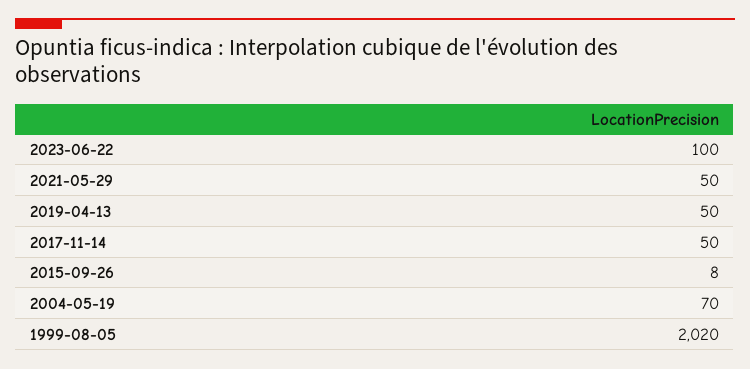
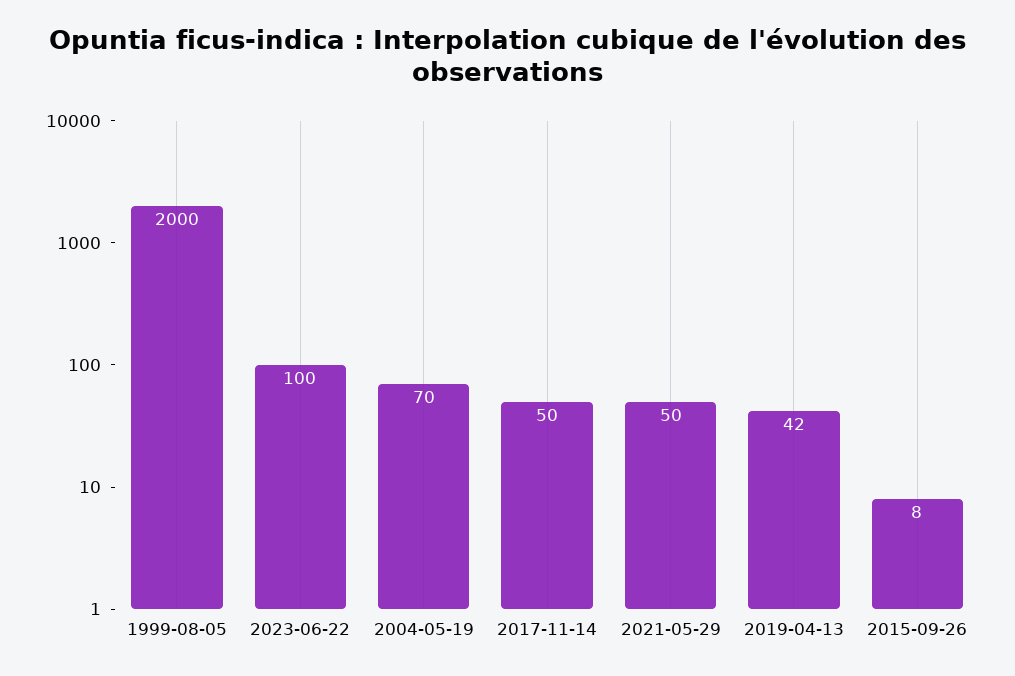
  {
    "2023-06-22": 100,
    "2021-05-29": 50,
-   "2019-04-13": 50,
+   "2019-04-13": 42,
    "2017-11-14": 50,
    "2015-09-26": 8,
    "2004-05-19": 70,
-   "1999-08-05": 2020
+   "1999-08-05": 2000
  }

